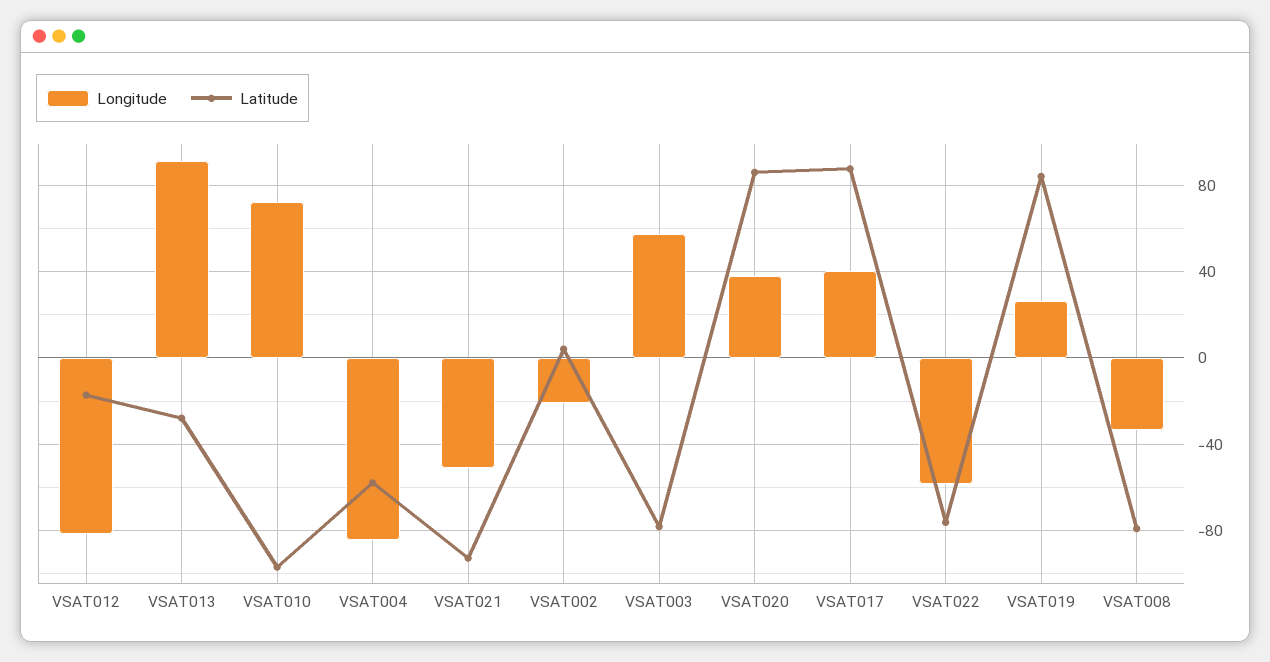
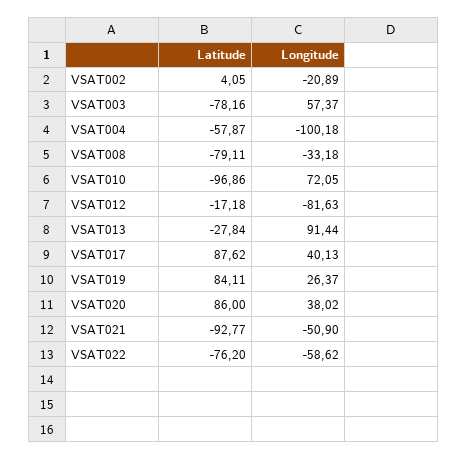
  {
    "Longitude": {
      "VSAT012": -81.63,
      "VSAT013": 91.44,
      "VSAT010": 72.05,
-     "VSAT004": -85,
+     "VSAT004": -100.18,
      "VSAT021": -50.9,
      "VSAT002": -20.89,
      "VSAT003": 57.37,
      "VSAT020": 38.02,
      "VSAT017": 40.13,
      "VSAT022": -58.62,
      "VSAT019": 26.37,
      "VSAT008": -33.18
    },
    "Latitude": {
      "VSAT012": -17.18,
      "VSAT013": -27.84,
      "VSAT010": -96.86,
      "VSAT004": -57.87,
      "VSAT021": -92.77,
      "VSAT002": 4.05,
      "VSAT003": -78.16,
      "VSAT020": 86,
      "VSAT017": 87.62,
      "VSAT022": -76.2,
      "VSAT019": 84.11,
      "VSAT008": -79.11
    }
  }

